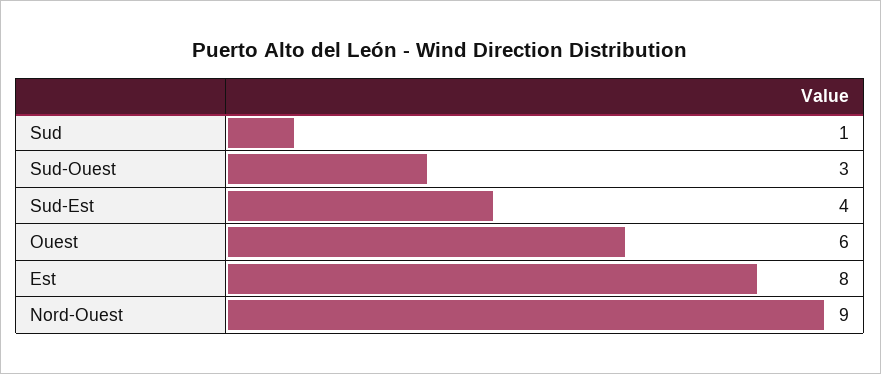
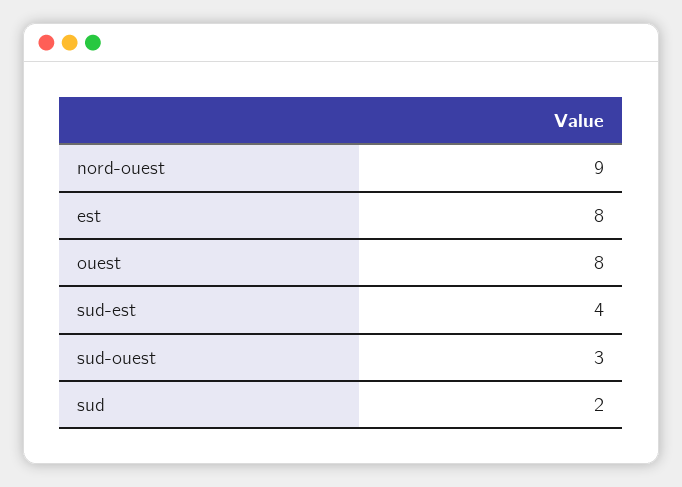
  {
-   "Sud": 1,
+   "Sud": 2,
    "Sud-Ouest": 3,
    "Sud-Est": 4,
-   "Ouest": 6,
+   "Ouest": 8,
    "Est": 8,
    "Nord-Ouest": 9
  }

